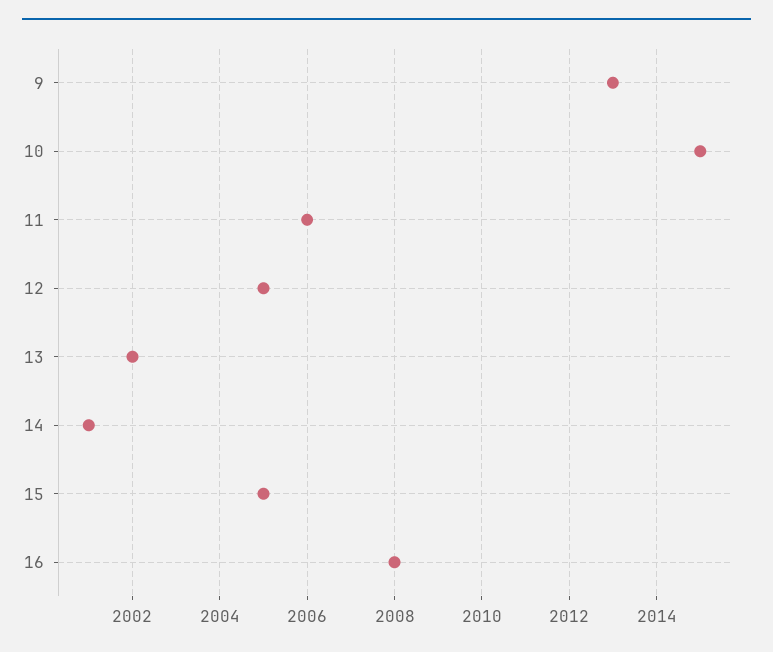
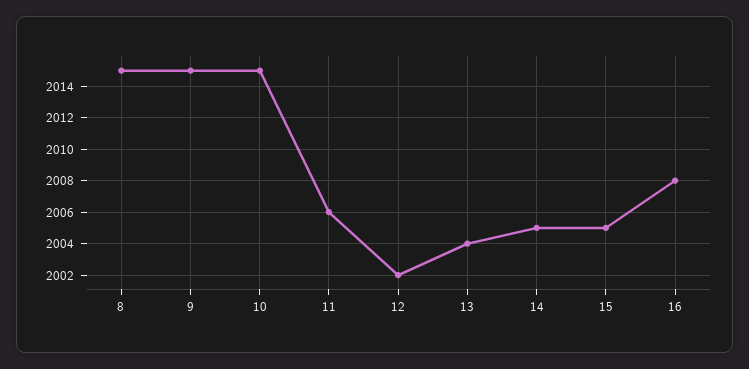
  {
-   "9": 2013,
+   "9": 2015,
    "10": 2015,
    "11": 2006,
-   "12": 2005,
+   "12": 2002,
-   "13": 2002,
+   "13": 2004,
-   "14": 2001,
+   "14": 2005,
    "15": 2005,
-   "16": 2008
+   "16": 2008,
+   "8": 2015
  }

